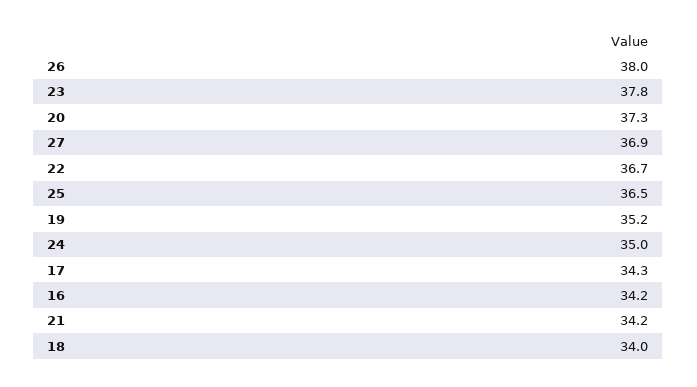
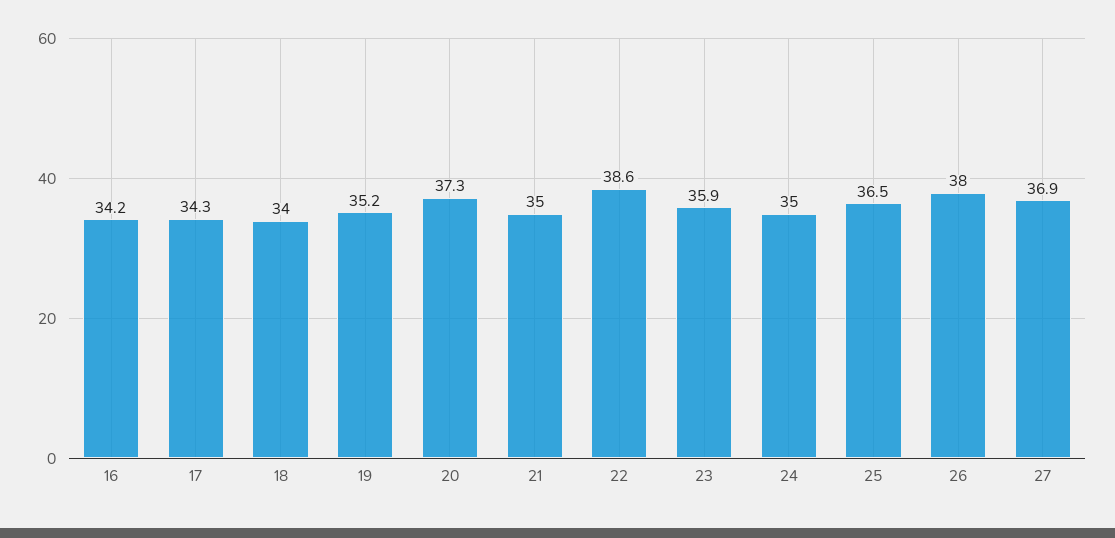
  {
    "26": 38,
-   "23": 37.8,
+   "23": 35.9,
    "20": 37.3,
    "27": 36.9,
-   "22": 36.7,
+   "22": 38.6,
    "25": 36.5,
    "19": 35.2,
    "24": 35,
    "17": 34.3,
    "16": 34.2,
-   "21": 34.2,
+   "21": 35,
    "18": 34
  }

